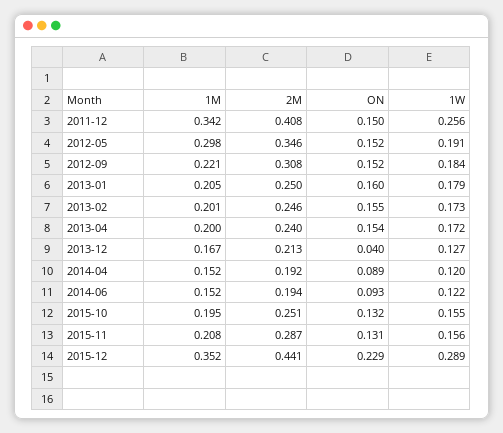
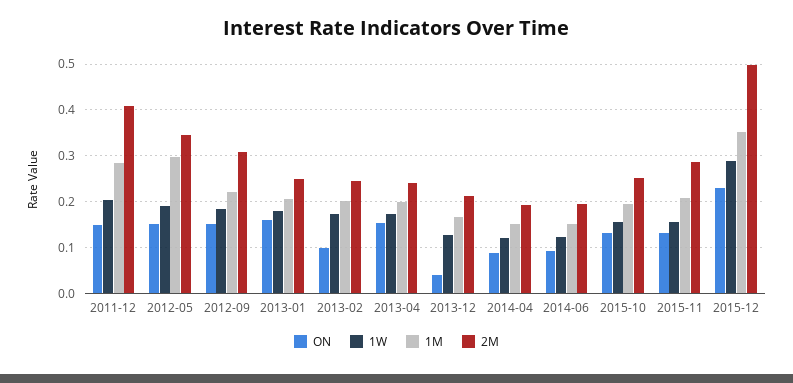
  {
    "1M": {
-     "2011-12": 0.342,
+     "2011-12": 0.28,
      "2012-05": 0.298,
      "2012-09": 0.221,
      "2013-01": 0.205,
      "2013-02": 0.201,
      "2013-04": 0.2,
      "2013-12": 0.167,
      "2014-04": 0.152,
      "2014-06": 0.152,
      "2015-10": 0.195,
      "2015-11": 0.208,
      "2015-12": 0.352
    },
    "2M": {
      "2011-12": 0.408,
      "2012-05": 0.346,
      "2012-09": 0.308,
      "2013-01": 0.25,
      "2013-02": 0.246,
      "2013-04": 0.24,
      "2013-12": 0.213,
      "2014-04": 0.192,
      "2014-06": 0.194,
      "2015-10": 0.251,
      "2015-11": 0.287,
-     "2015-12": 0.441
+     "2015-12": 0.5
    },
    "ON": {
      "2011-12": 0.15,
      "2012-05": 0.152,
      "2012-09": 0.152,
      "2013-01": 0.16,
-     "2013-02": 0.155,
+     "2013-02": 0.1,
      "2013-04": 0.154,
      "2013-12": 0.04,
      "2014-04": 0.089,
      "2014-06": 0.093,
      "2015-10": 0.132,
      "2015-11": 0.131,
      "2015-12": 0.229
    },
    "1W": {
-     "2011-12": 0.256,
+     "2011-12": 0.2,
      "2012-05": 0.191,
      "2012-09": 0.184,
      "2013-01": 0.179,
      "2013-02": 0.173,
      "2013-04": 0.172,
      "2013-12": 0.127,
      "2014-04": 0.12,
      "2014-06": 0.122,
      "2015-10": 0.155,
      "2015-11": 0.156,
      "2015-12": 0.289
    }
  }

